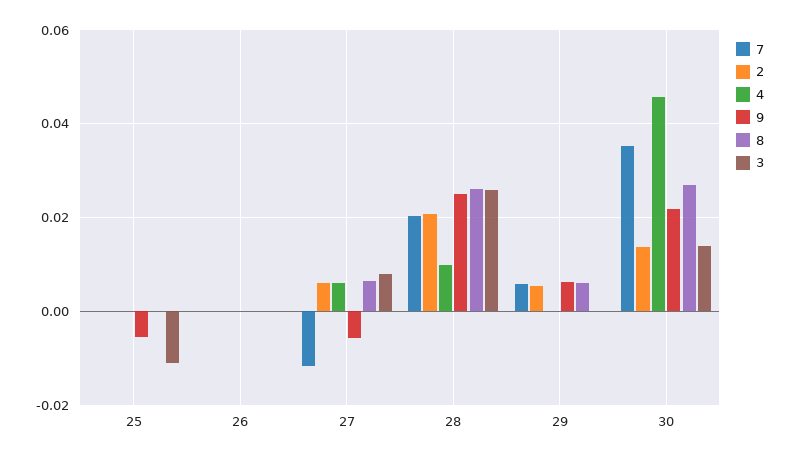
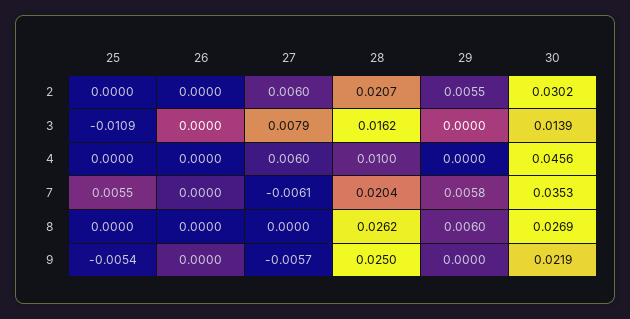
  {
    "7": {
-     "25": 0,
+     "25": 0.0055,
      "26": 0,
-     "27": -0.012,
+     "27": -0.0061,
      "28": 0.0204,
      "29": 0.0058,
      "30": 0.0353
    },
    "2": {
      "25": 0,
      "26": 0,
      "27": 0.006,
      "28": 0.0207,
      "29": 0.0055,
-     "30": 0.014
+     "30": 0.0302
    },
    "4": {
      "25": 0,
      "26": 0,
      "27": 0.006,
      "28": 0.01,
      "29": 0,
      "30": 0.0456
    },
    "9": {
      "25": -0.0054,
      "26": 0,
      "27": -0.0057,
      "28": 0.025,
-     "29": 0.006,
+     "29": 0,
      "30": 0.0219
    },
    "8": {
      "25": 0,
      "26": 0,
-     "27": 0.006,
+     "27": 0,
      "28": 0.0262,
      "29": 0.006,
      "30": 0.0269
    },
    "3": {
      "25": -0.0109,
      "26": 0,
      "27": 0.0079,
-     "28": 0.026,
+     "28": 0.0162,
      "29": 0,
      "30": 0.0139
    }
  }

